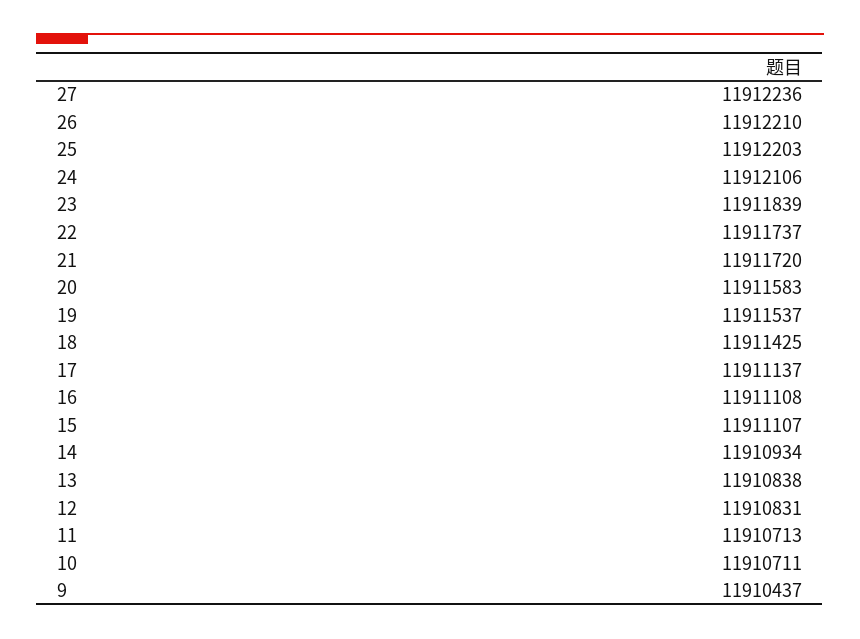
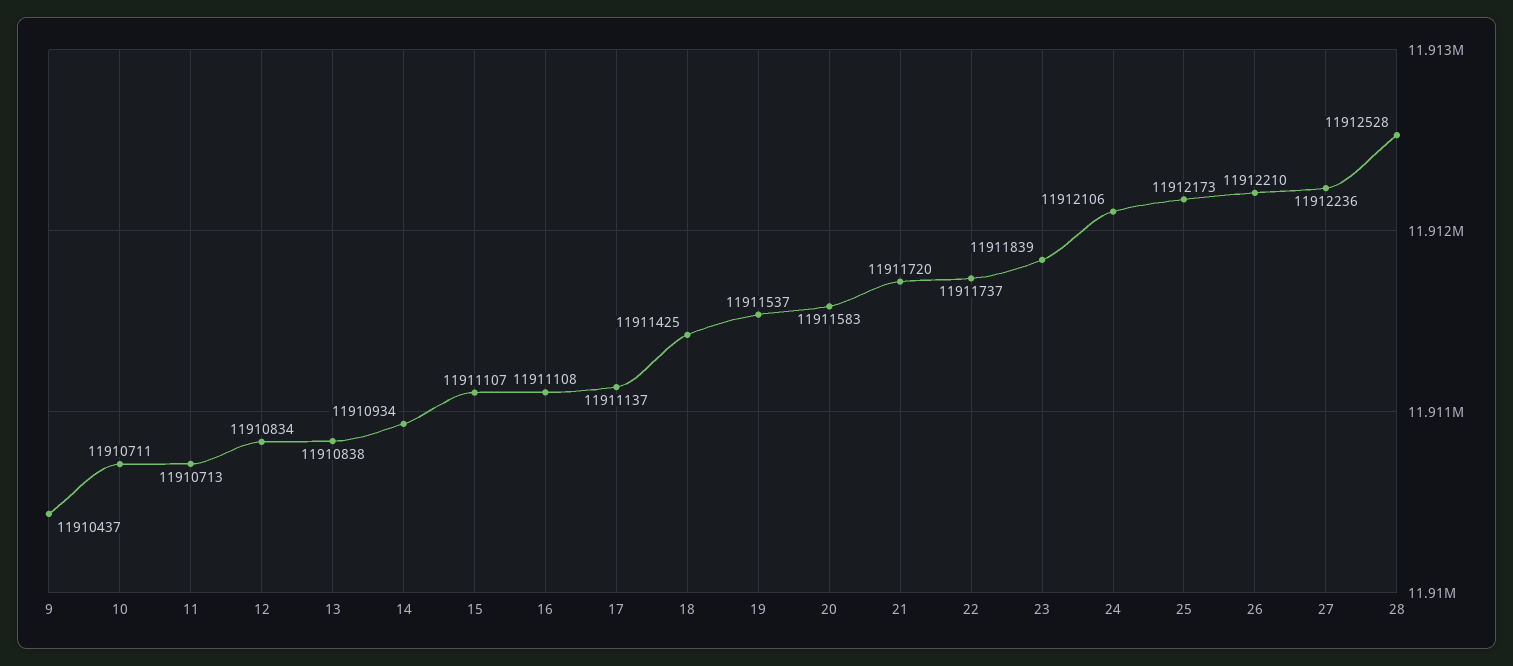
  {
    "27": 11912236,
    "26": 11912210,
-   "25": 11912203,
+   "25": 11912173,
    "24": 11912106,
    "23": 11911839,
    "22": 11911737,
    "21": 11911720,
    "20": 11911583,
    "19": 11911537,
    "18": 11911425,
    "17": 11911137,
    "16": 11911108,
    "15": 11911107,
    "14": 11910934,
    "13": 11910838,
-   "12": 11910831,
+   "12": 11910834,
    "11": 11910713,
    "10": 11910711,
-   "9": 11910437
+   "9": 11910437,
+   "28": 11912528
  }

